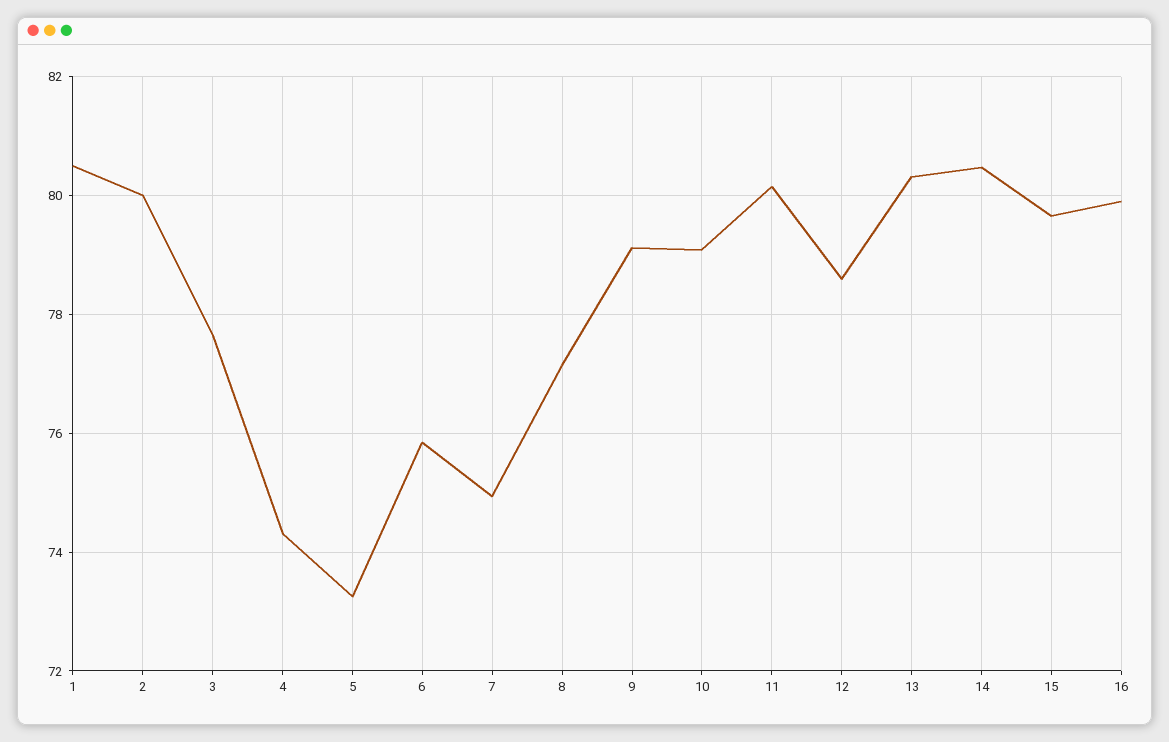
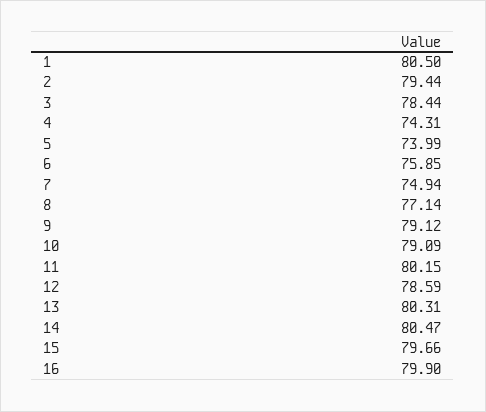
  {
    "1": 80.5,
-   "2": 80,
+   "2": 79.44,
-   "3": 77.6,
+   "3": 78.44,
    "4": 74.31,
-   "5": 73.2,
+   "5": 73.99,
    "6": 75.85,
    "7": 74.94,
    "8": 77.14,
    "9": 79.12,
    "10": 79.09,
    "11": 80.15,
    "12": 78.59,
    "13": 80.31,
    "14": 80.47,
    "15": 79.66,
    "16": 79.9
  }

